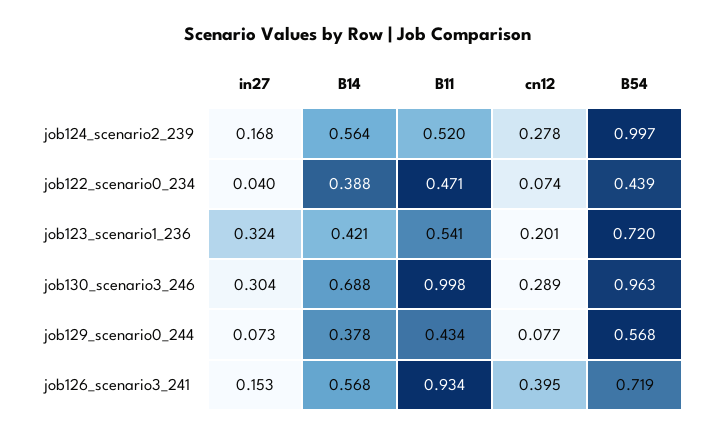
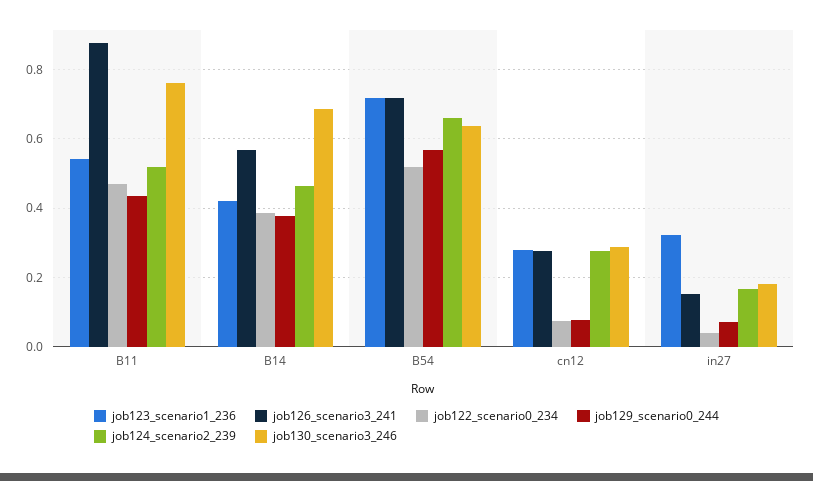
  {
    "job124_scenario2_239": {
      "in27": 0.168,
-     "B14": 0.564,
+     "B14": 0.46,
      "B11": 0.52,
      "cn12": 0.278,
-     "B54": 0.997
+     "B54": 0.66
    },
    "job122_scenario0_234": {
      "in27": 0.04,
      "B14": 0.388,
      "B11": 0.471,
      "cn12": 0.074,
-     "B54": 0.439
+     "B54": 0.52
    },
    "job123_scenario1_236": {
      "in27": 0.324,
      "B14": 0.421,
      "B11": 0.541,
-     "cn12": 0.201,
+     "cn12": 0.28,
      "B54": 0.72
    },
    "job130_scenario3_246": {
-     "in27": 0.304,
+     "in27": 0.18,
      "B14": 0.688,
-     "B11": 0.998,
+     "B11": 0.76,
      "cn12": 0.289,
-     "B54": 0.963
+     "B54": 0.64
    },
    "job129_scenario0_244": {
      "in27": 0.073,
      "B14": 0.378,
      "B11": 0.434,
      "cn12": 0.077,
      "B54": 0.568
    },
    "job126_scenario3_241": {
      "in27": 0.153,
      "B14": 0.568,
-     "B11": 0.934,
+     "B11": 0.88,
-     "cn12": 0.395,
+     "cn12": 0.28,
      "B54": 0.719
    }
  }

